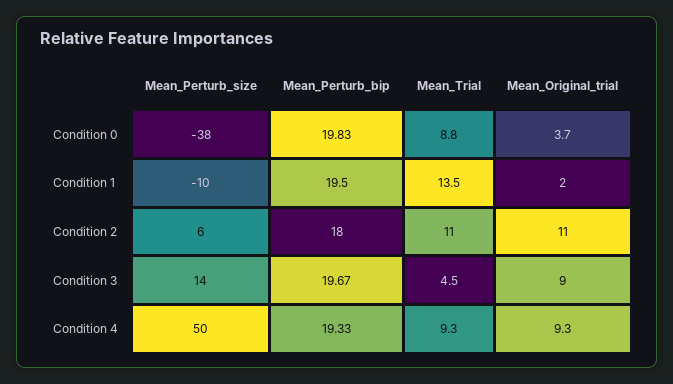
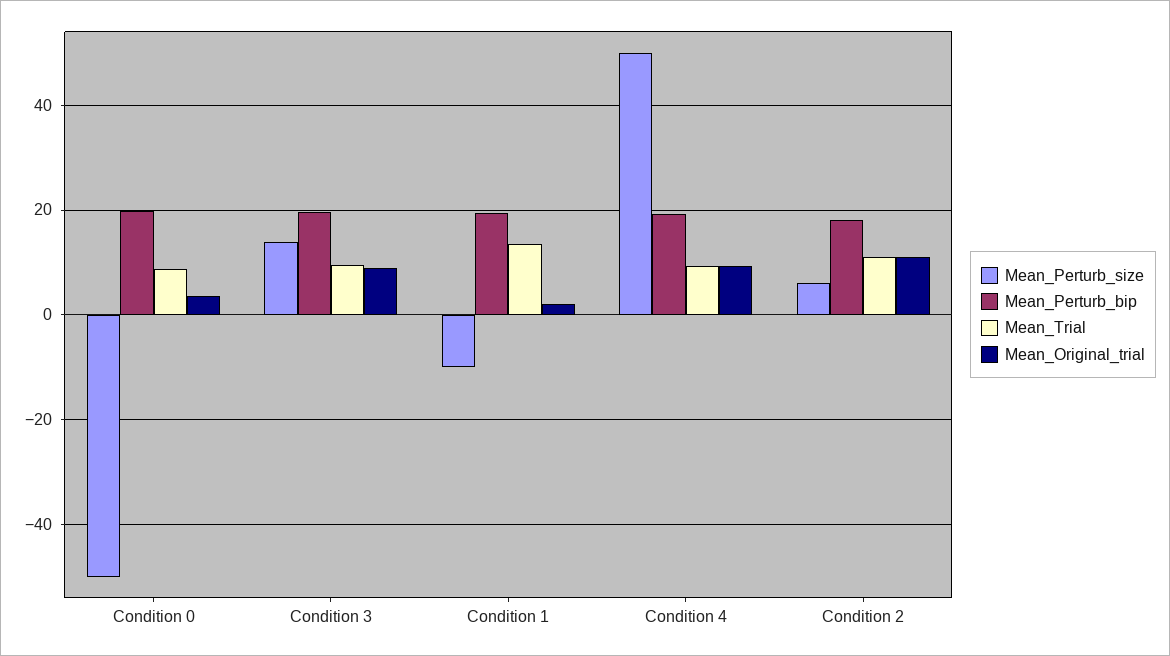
  {
    "Mean_Perturb_size": {
-     "Condition 0": -38,
+     "Condition 0": -50,
      "Condition 1": -10,
      "Condition 2": 6,
      "Condition 3": 14,
      "Condition 4": 50
    },
    "Mean_Perturb_bip": {
      "Condition 0": 19.83,
      "Condition 1": 19.5,
      "Condition 2": 18,
      "Condition 3": 19.67,
      "Condition 4": 19.33
    },
    "Mean_Trial": {
      "Condition 0": 8.8,
      "Condition 1": 13.5,
      "Condition 2": 11,
-     "Condition 3": 4.5,
+     "Condition 3": 10,
      "Condition 4": 9.3
    },
    "Mean_Original_trial": {
      "Condition 0": 3.7,
      "Condition 1": 2,
      "Condition 2": 11,
      "Condition 3": 9,
      "Condition 4": 9.3
    }
  }

